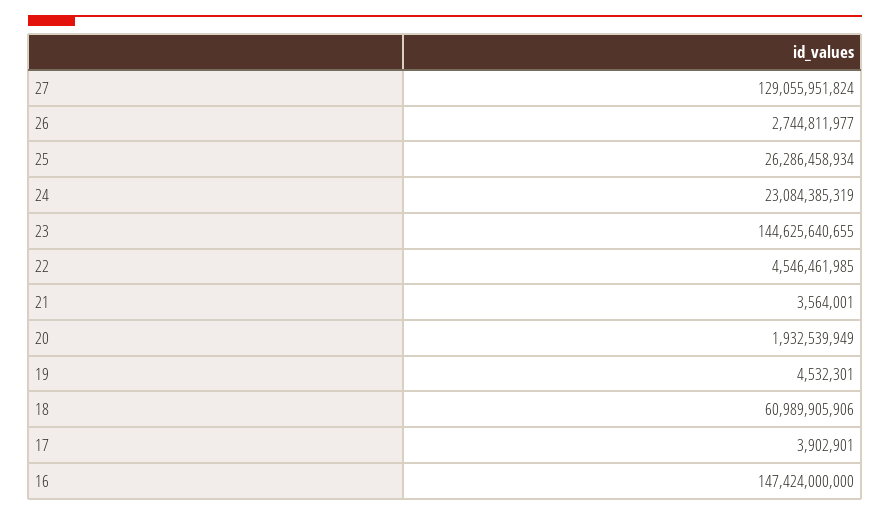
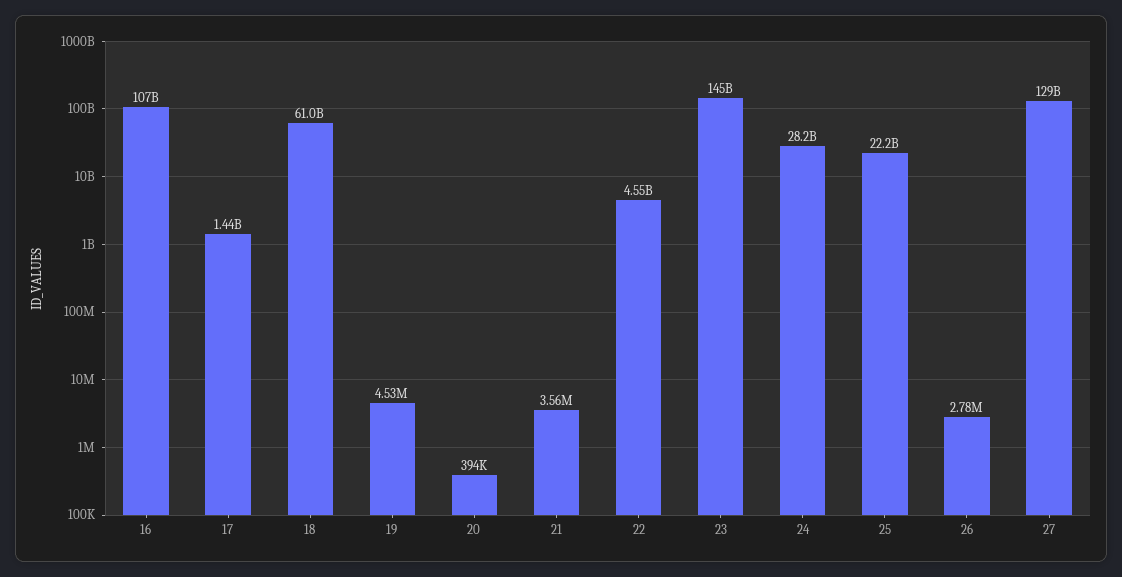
  {
    "27": 129055951824,
-   "26": 2744811977,
+   "26": 2780000,
-   "25": 26286458934,
+   "25": 22200000000,
-   "24": 23084385319,
+   "24": 28200000000,
    "23": 144625640655,
    "22": 4546461985,
    "21": 3564001,
-   "20": 1932539949,
+   "20": 394000,
    "19": 4532301,
    "18": 60989905906,
-   "17": 3902901,
+   "17": 1440000000,
-   "16": 147424000000
+   "16": 107000000000
  }

